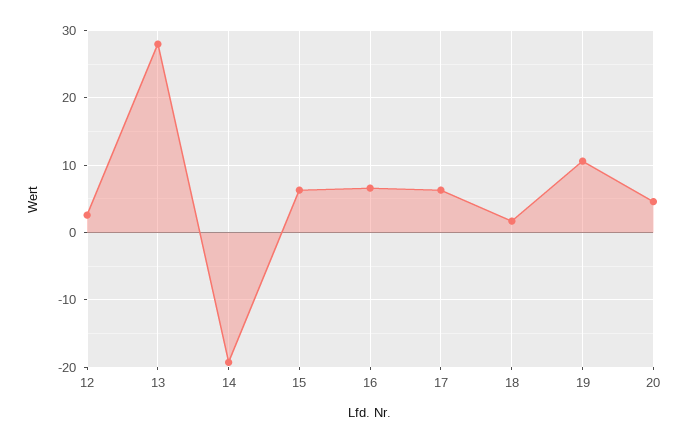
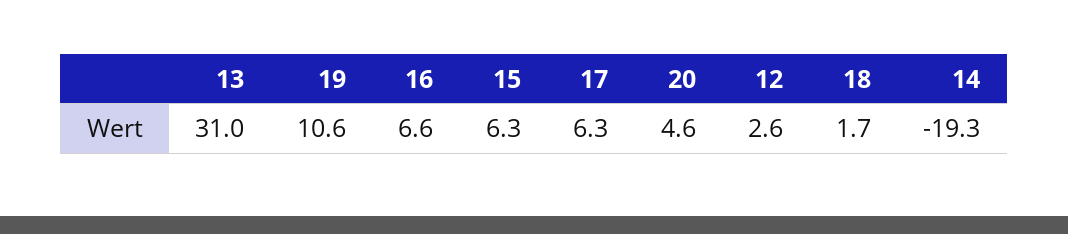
  {
    "12": 2.6,
-   "13": 28,
+   "13": 31,
    "14": -19.3,
    "15": 6.3,
    "16": 6.6,
    "17": 6.3,
    "18": 1.7,
    "19": 10.6,
    "20": 4.6
  }

